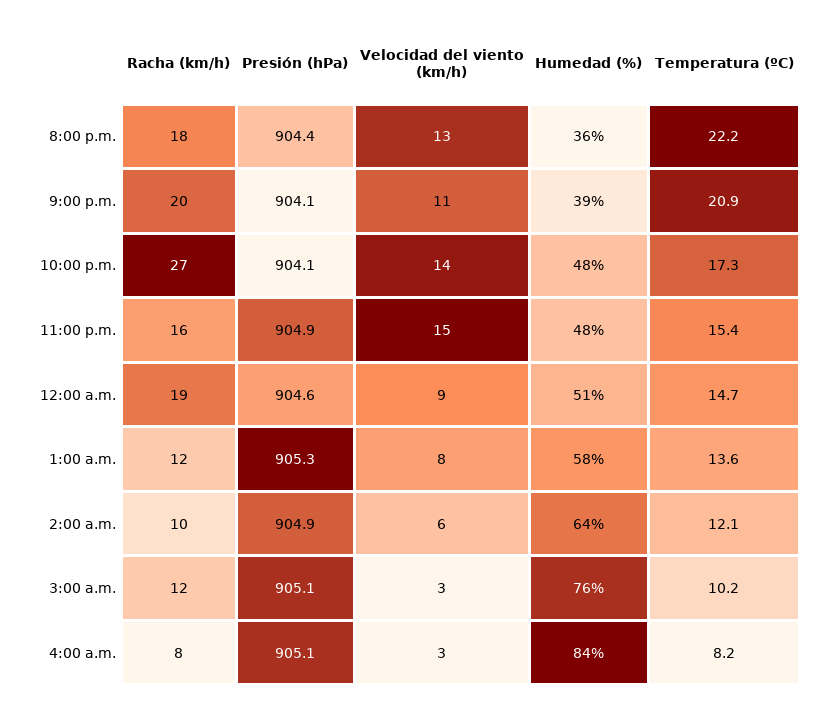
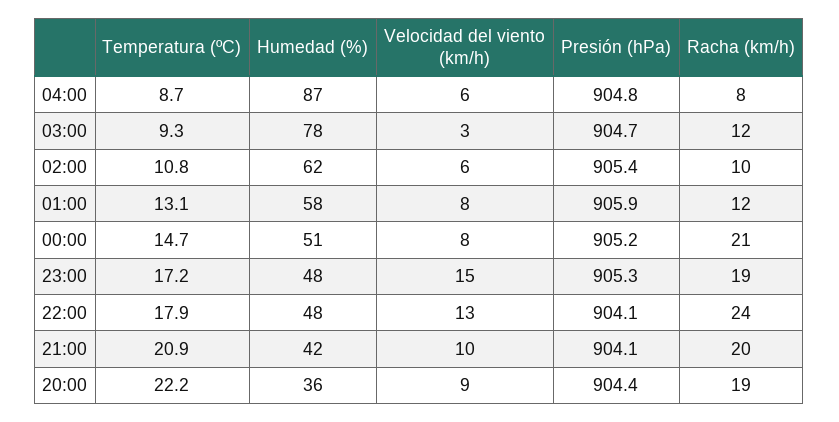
  {
    "Racha (km/h)": {
-     "8:00 p.m.": 18,
+     "8:00 p.m.": 19,
      "9:00 p.m.": 20,
-     "10:00 p.m.": 27,
+     "10:00 p.m.": 24,
-     "11:00 p.m.": 16,
+     "11:00 p.m.": 19,
-     "12:00 a.m.": 19,
+     "12:00 a.m.": 21,
      "1:00 a.m.": 12,
      "2:00 a.m.": 10,
      "3:00 a.m.": 12,
      "4:00 a.m.": 8
    },
    "Presión (hPa)": {
      "8:00 p.m.": 904.4,
      "9:00 p.m.": 904.1,
      "10:00 p.m.": 904.1,
-     "11:00 p.m.": 904.9,
+     "11:00 p.m.": 905.3,
-     "12:00 a.m.": 904.6,
+     "12:00 a.m.": 905.2,
-     "1:00 a.m.": 905.3,
+     "1:00 a.m.": 905.9,
-     "2:00 a.m.": 904.9,
+     "2:00 a.m.": 905.4,
-     "3:00 a.m.": 905.1,
+     "3:00 a.m.": 904.7,
-     "4:00 a.m.": 905.1
+     "4:00 a.m.": 904.8
    },
    "Velocidad del viento (km/h)": {
-     "8:00 p.m.": 13,
+     "8:00 p.m.": 9,
-     "9:00 p.m.": 11,
+     "9:00 p.m.": 10,
-     "10:00 p.m.": 14,
+     "10:00 p.m.": 13,
      "11:00 p.m.": 15,
-     "12:00 a.m.": 9,
+     "12:00 a.m.": 8,
      "1:00 a.m.": 8,
      "2:00 a.m.": 6,
      "3:00 a.m.": 3,
-     "4:00 a.m.": 3
+     "4:00 a.m.": 6
    },
    "Humedad (%)": {
      "8:00 p.m.": 36,
-     "9:00 p.m.": 39,
+     "9:00 p.m.": 42,
      "10:00 p.m.": 48,
      "11:00 p.m.": 48,
      "12:00 a.m.": 51,
      "1:00 a.m.": 58,
-     "2:00 a.m.": 64,
+     "2:00 a.m.": 62,
-     "3:00 a.m.": 76,
+     "3:00 a.m.": 78,
-     "4:00 a.m.": 84
+     "4:00 a.m.": 87
    },
    "Temperatura (ºC)": {
      "8:00 p.m.": 22.2,
      "9:00 p.m.": 20.9,
-     "10:00 p.m.": 17.3,
+     "10:00 p.m.": 17.9,
-     "11:00 p.m.": 15.4,
+     "11:00 p.m.": 17.2,
      "12:00 a.m.": 14.7,
-     "1:00 a.m.": 13.6,
+     "1:00 a.m.": 13.1,
-     "2:00 a.m.": 12.1,
+     "2:00 a.m.": 10.8,
-     "3:00 a.m.": 10.2,
+     "3:00 a.m.": 9.3,
-     "4:00 a.m.": 8.2
+     "4:00 a.m.": 8.7
    }
  }

